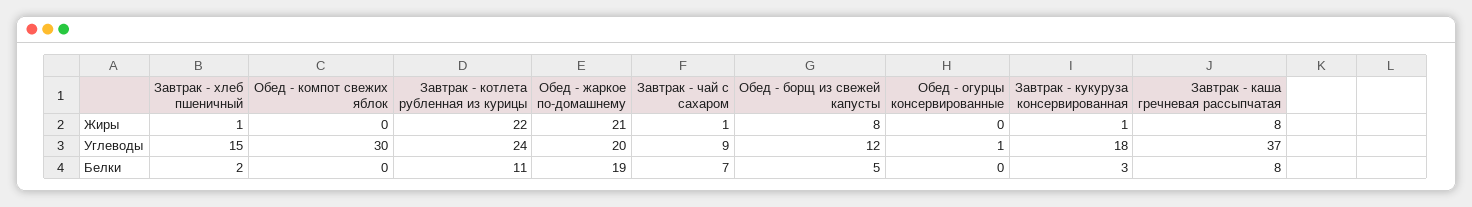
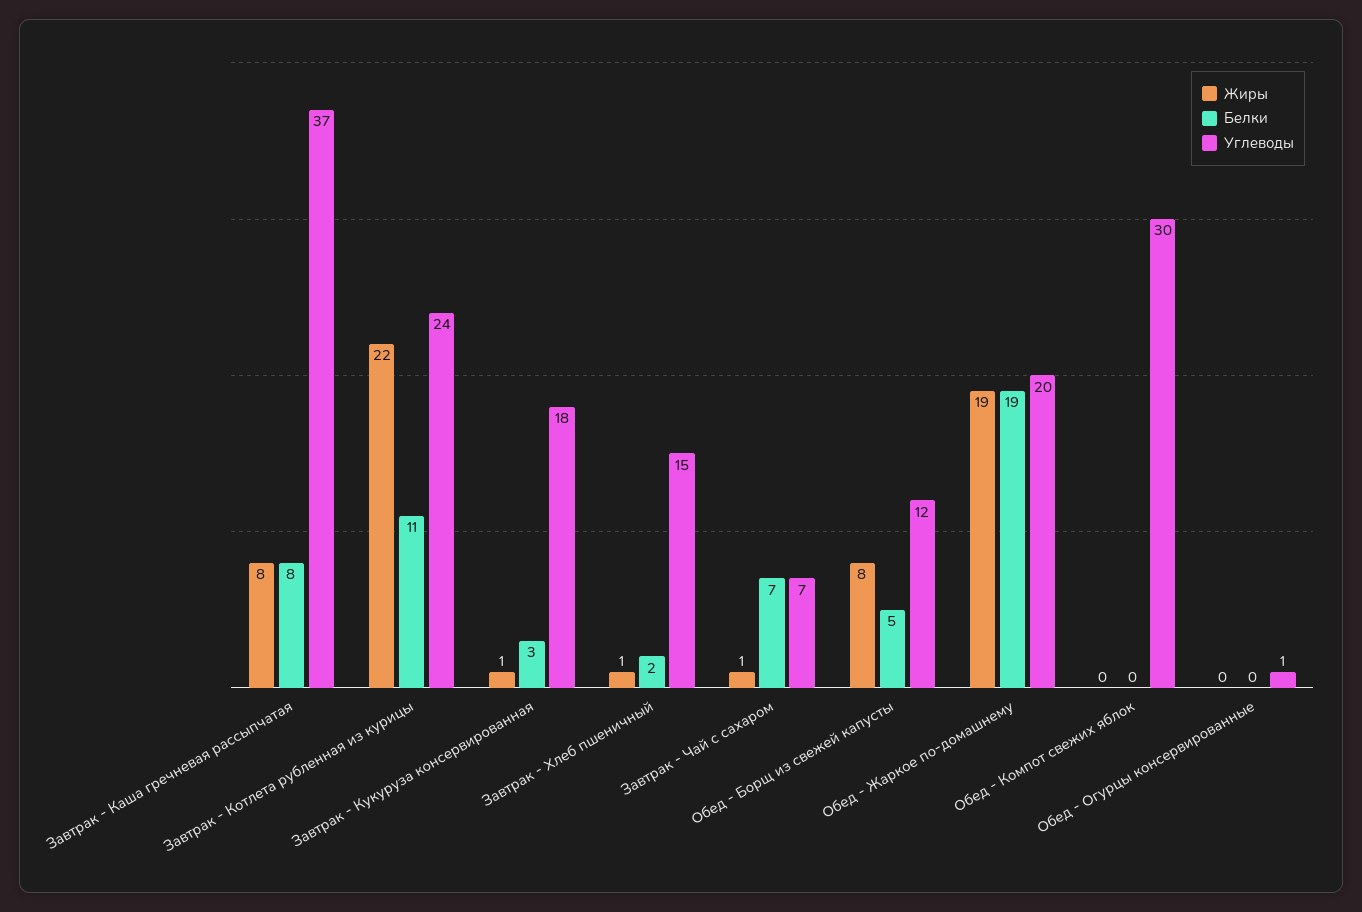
  {
    "Жиры": {
      "Завтрак - хлеб пшеничный": 1,
      "Обед - компот свежих яблок": 0,
      "Завтрак - котлета рубленная из курицы": 22,
-     "Обед - жаркое по-домашнему": 21,
+     "Обед - жаркое по-домашнему": 19,
      "Завтрак - чай с сахаром": 1,
      "Обед - борщ из свежей капусты": 8,
      "Обед - огурцы консервированные": 0,
      "Завтрак - кукуруза консервированная": 1,
      "Завтрак - каша гречневая рассыпчатая": 8
    },
    "Углеводы": {
      "Завтрак - хлеб пшеничный": 15,
      "Обед - компот свежих яблок": 30,
      "Завтрак - котлета рубленная из курицы": 24,
      "Обед - жаркое по-домашнему": 20,
-     "Завтрак - чай с сахаром": 9,
+     "Завтрак - чай с сахаром": 7,
      "Обед - борщ из свежей капусты": 12,
      "Обед - огурцы консервированные": 1,
      "Завтрак - кукуруза консервированная": 18,
      "Завтрак - каша гречневая рассыпчатая": 37
    },
    "Белки": {
      "Завтрак - хлеб пшеничный": 2,
      "Обед - компот свежих яблок": 0,
      "Завтрак - котлета рубленная из курицы": 11,
      "Обед - жаркое по-домашнему": 19,
      "Завтрак - чай с сахаром": 7,
      "Обед - борщ из свежей капусты": 5,
      "Обед - огурцы консервированные": 0,
      "Завтрак - кукуруза консервированная": 3,
      "Завтрак - каша гречневая рассыпчатая": 8
    }
  }

